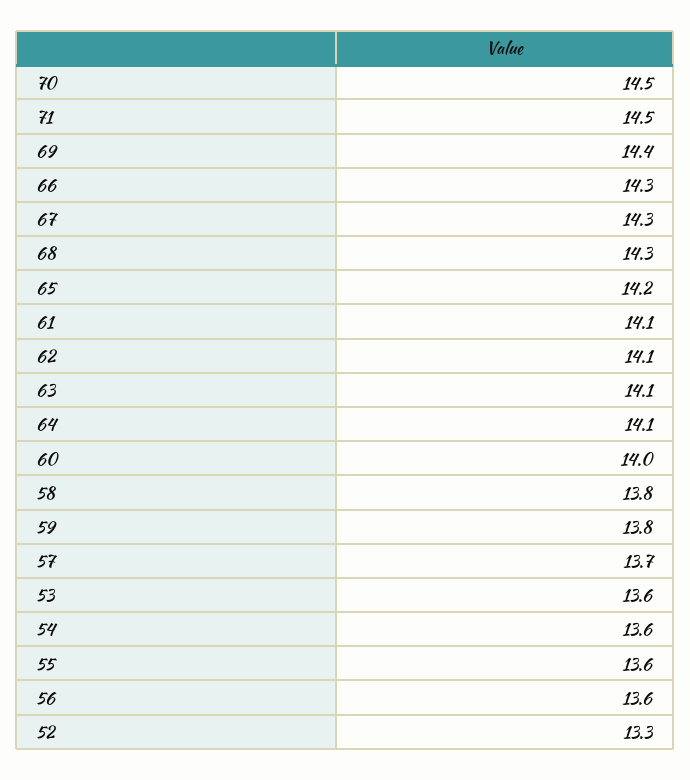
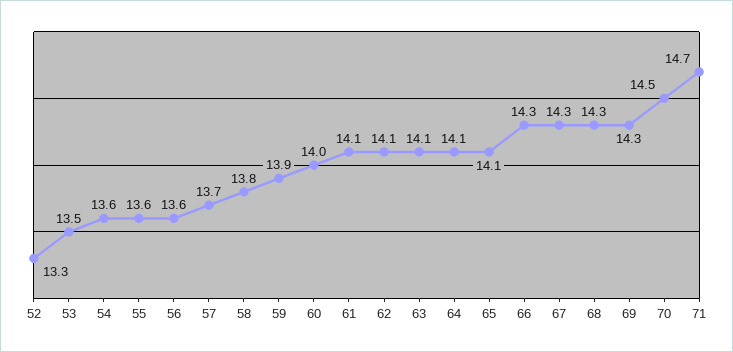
  {
    "70": 14.5,
-   "71": 14.5,
+   "71": 14.7,
-   "69": 14.4,
+   "69": 14.3,
    "66": 14.3,
    "67": 14.3,
    "68": 14.3,
-   "65": 14.2,
+   "65": 14.1,
    "61": 14.1,
    "62": 14.1,
    "63": 14.1,
    "64": 14.1,
    "60": 14,
    "58": 13.8,
-   "59": 13.8,
+   "59": 13.9,
    "57": 13.7,
-   "53": 13.6,
+   "53": 13.5,
    "54": 13.6,
    "55": 13.6,
    "56": 13.6,
    "52": 13.3
  }

